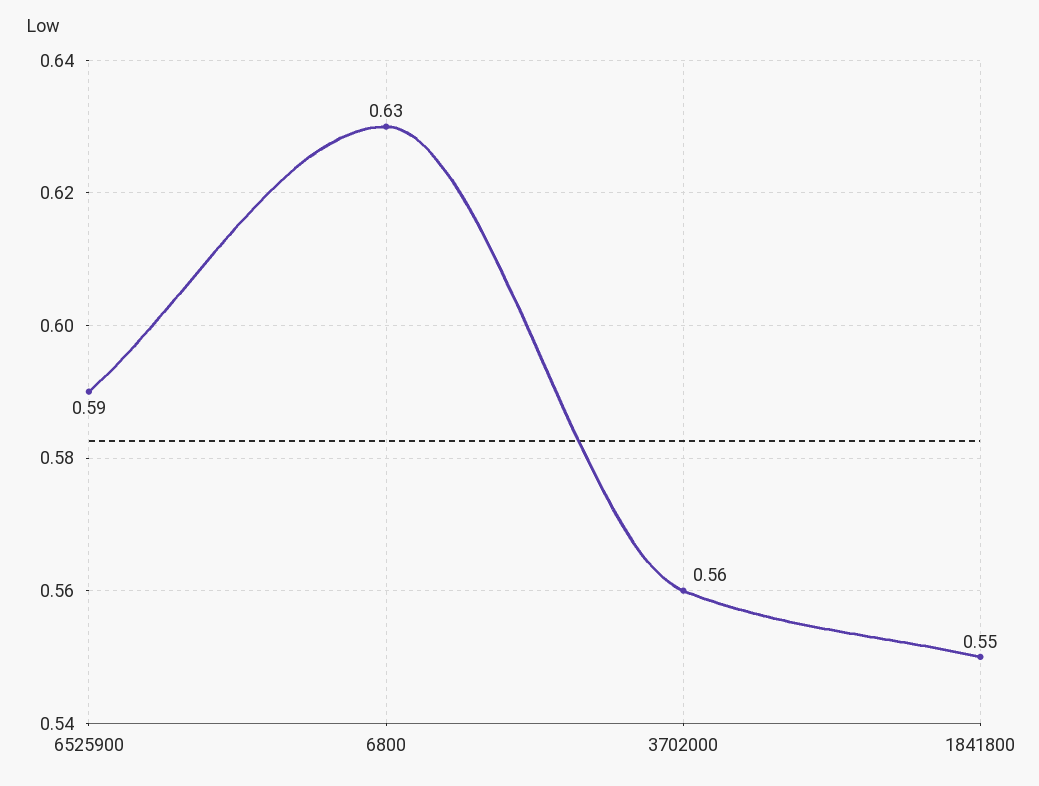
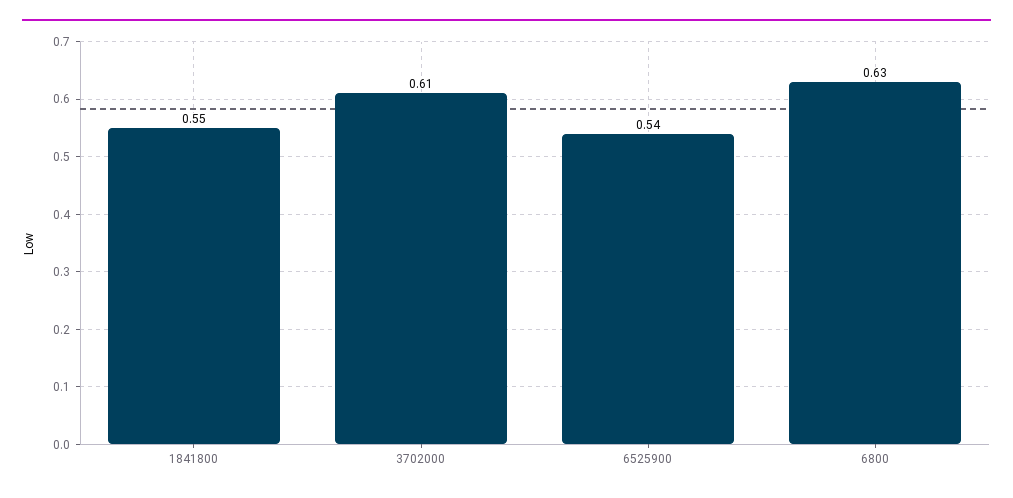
  {
-   "6525900": 0.59,
+   "6525900": 0.54,
    "6800": 0.63,
-   "3702000": 0.56,
+   "3702000": 0.61,
    "1841800": 0.55
  }

